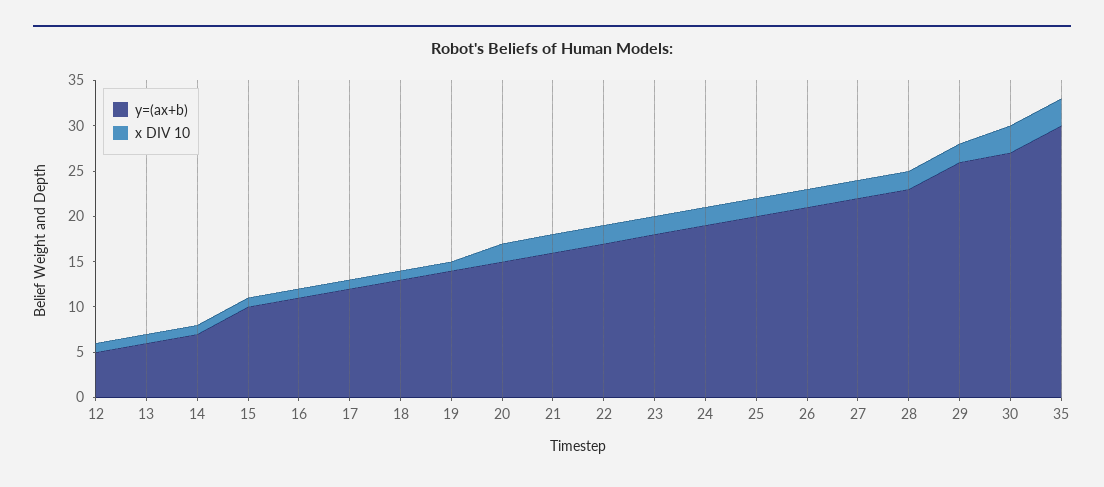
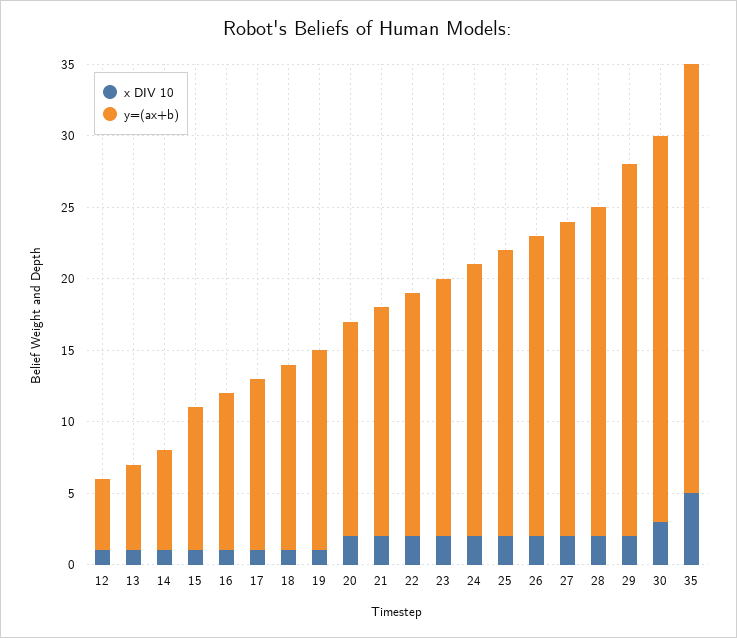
  {
    "y=(ax+b)": {
      "12": 5,
      "13": 6,
      "14": 7,
      "15": 10,
      "16": 11,
      "17": 12,
      "18": 13,
      "19": 14,
      "20": 15,
      "21": 16,
      "22": 17,
      "23": 18,
      "24": 19,
      "25": 20,
      "26": 21,
      "27": 22,
      "28": 23,
      "29": 26,
      "30": 27,
      "35": 30
    },
    "x DIV 10": {
      "12": 1,
      "13": 1,
      "14": 1,
      "15": 1,
      "16": 1,
      "17": 1,
      "18": 1,
      "19": 1,
      "20": 2,
      "21": 2,
      "22": 2,
      "23": 2,
      "24": 2,
      "25": 2,
      "26": 2,
      "27": 2,
      "28": 2,
      "29": 2,
      "30": 3,
-     "35": 3
+     "35": 5
    }
  }

